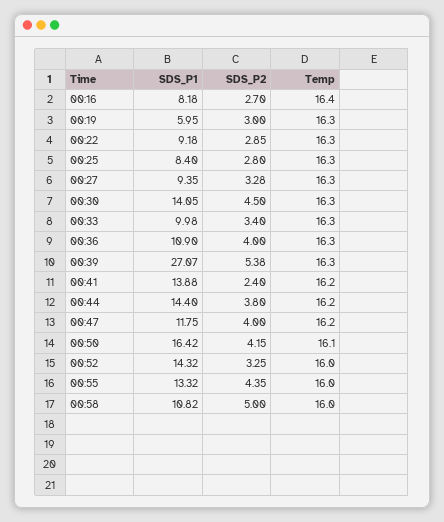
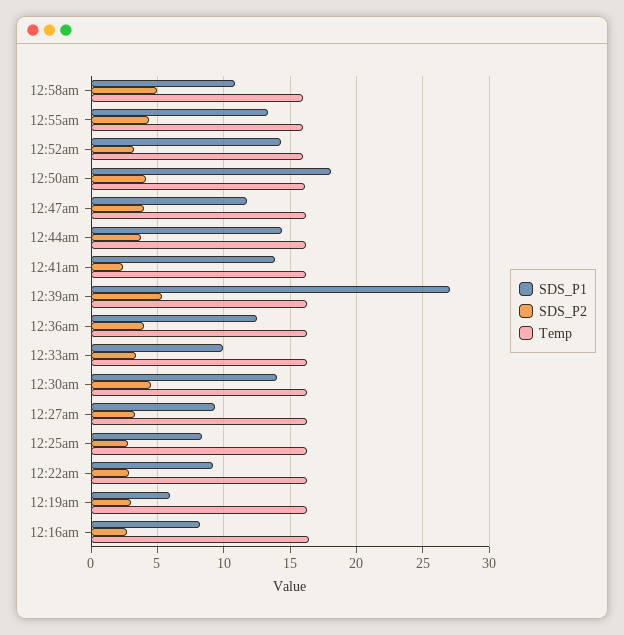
  {
    "SDS_P1": {
      "00:16": 8.18,
      "00:19": 5.95,
      "00:22": 9.18,
      "00:25": 8.4,
      "00:27": 9.35,
      "00:30": 14.05,
      "00:33": 9.98,
-     "00:36": 10.9,
+     "00:36": 12.5,
      "00:39": 27.07,
      "00:41": 13.88,
      "00:44": 14.4,
      "00:47": 11.75,
-     "00:50": 16.42,
+     "00:50": 18,
      "00:52": 14.32,
      "00:55": 13.32,
      "00:58": 10.82
    },
    "SDS_P2": {
      "00:16": 2.7,
      "00:19": 3,
      "00:22": 2.85,
      "00:25": 2.8,
      "00:27": 3.28,
      "00:30": 4.5,
      "00:33": 3.4,
      "00:36": 4,
      "00:39": 5.38,
      "00:41": 2.4,
      "00:44": 3.8,
      "00:47": 4,
      "00:50": 4.15,
      "00:52": 3.25,
      "00:55": 4.35,
      "00:58": 5
    },
    "Temp": {
      "00:16": 16.4,
      "00:19": 16.3,
      "00:22": 16.3,
      "00:25": 16.3,
      "00:27": 16.3,
      "00:30": 16.3,
      "00:33": 16.3,
      "00:36": 16.3,
      "00:39": 16.3,
      "00:41": 16.2,
      "00:44": 16.2,
      "00:47": 16.2,
      "00:50": 16.1,
      "00:52": 16,
      "00:55": 16,
      "00:58": 16
    }
  }

